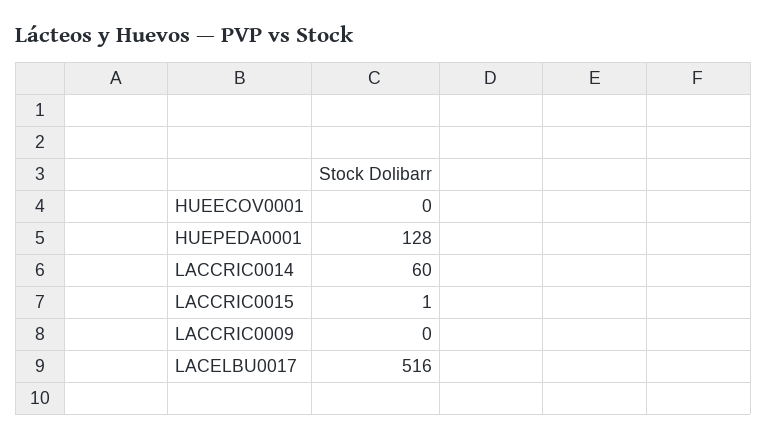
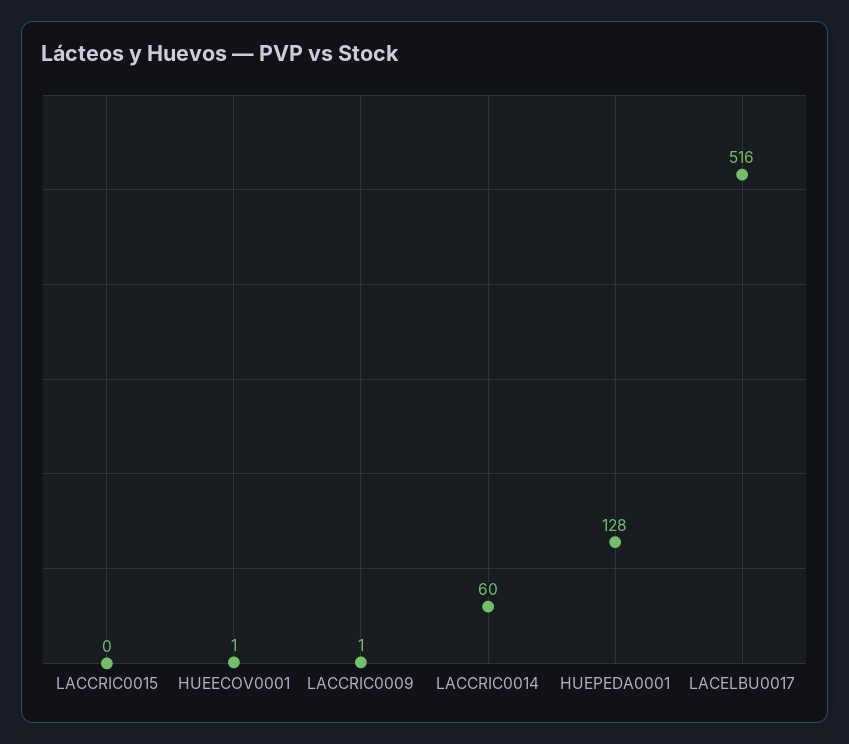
  {
-   "HUEECOV0001": 0,
+   "HUEECOV0001": 1,
    "HUEPEDA0001": 128,
    "LACCRIC0014": 60,
-   "LACCRIC0015": 1,
+   "LACCRIC0015": 0,
-   "LACCRIC0009": 0,
+   "LACCRIC0009": 1,
    "LACELBU0017": 516
  }

